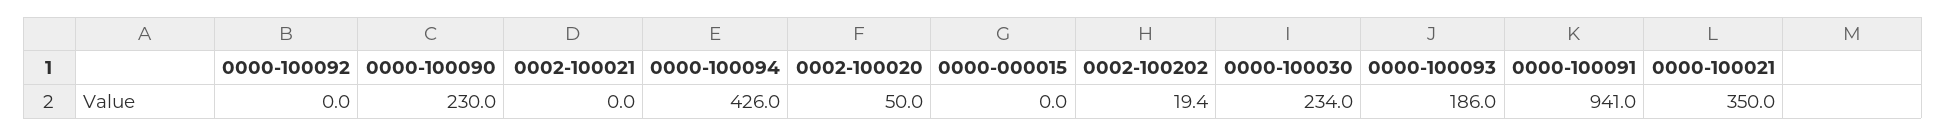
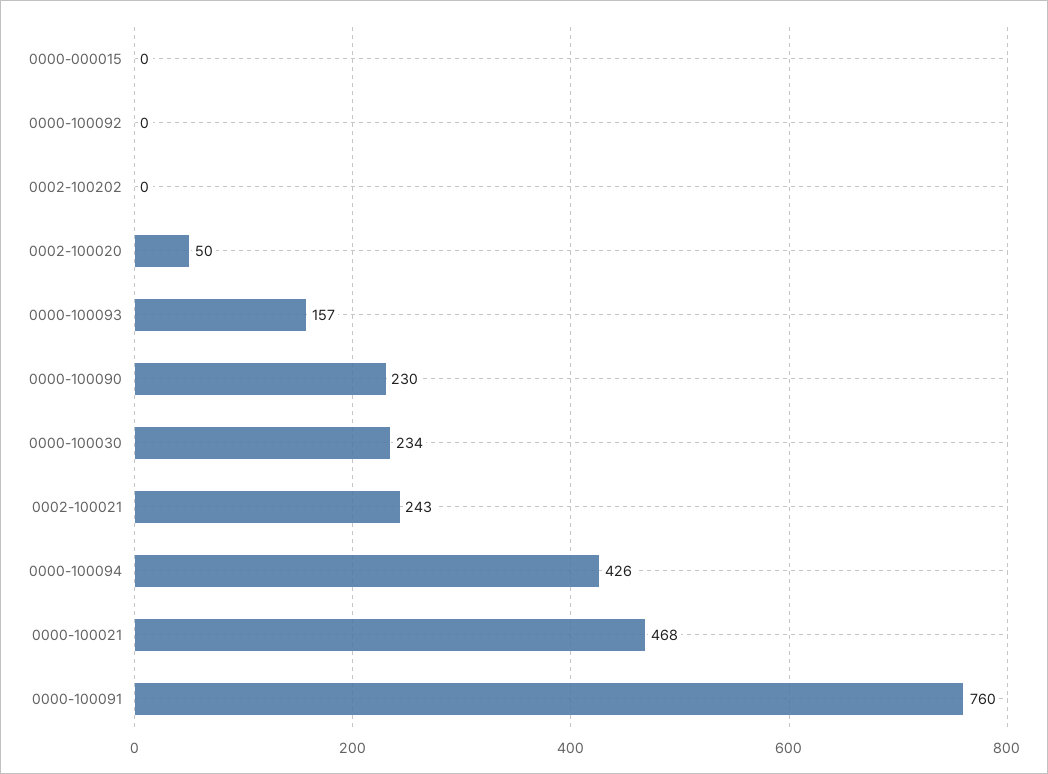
  {
    "0000-100092": 0,
    "0000-100090": 230,
-   "0002-100021": 0,
+   "0002-100021": 243,
    "0000-100094": 426,
    "0002-100020": 50,
    "0000-000015": 0,
-   "0002-100202": 19.4,
+   "0002-100202": 0,
    "0000-100030": 234,
-   "0000-100093": 186,
+   "0000-100093": 157,
-   "0000-100091": 941,
+   "0000-100091": 760,
-   "0000-100021": 350
+   "0000-100021": 468
  }

